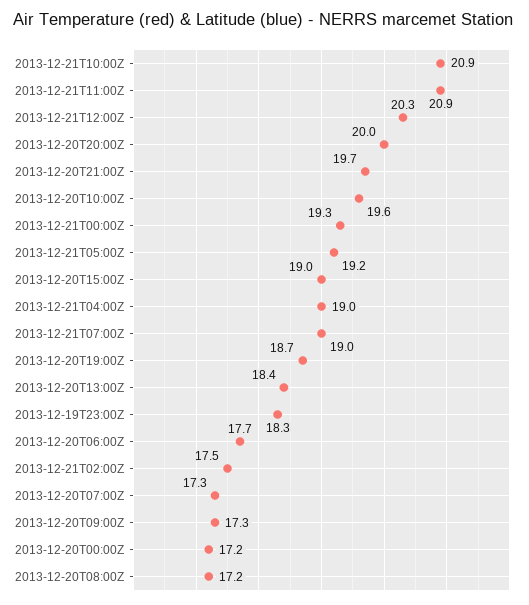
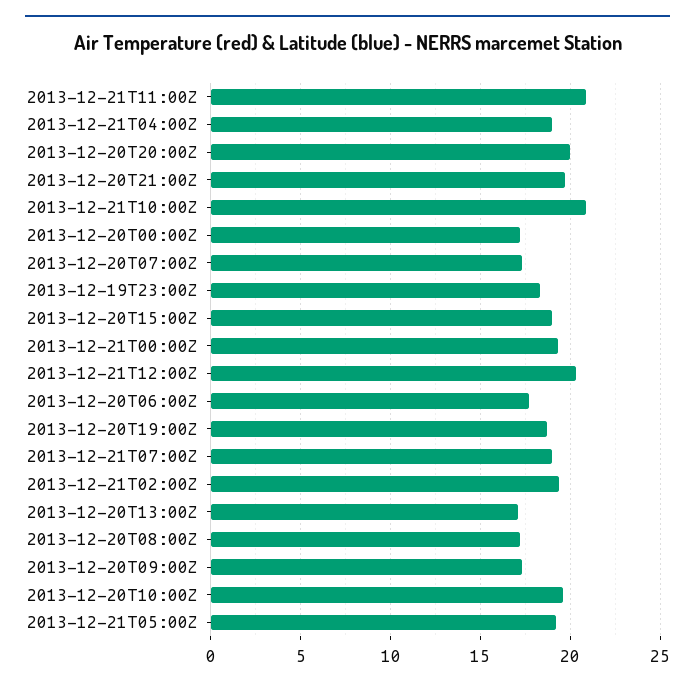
  {
    "2013-12-21T10:00Z": 20.9,
    "2013-12-21T11:00Z": 20.9,
    "2013-12-21T12:00Z": 20.3,
    "2013-12-20T20:00Z": 20,
    "2013-12-20T21:00Z": 19.7,
    "2013-12-20T10:00Z": 19.6,
    "2013-12-21T00:00Z": 19.3,
    "2013-12-21T05:00Z": 19.2,
    "2013-12-20T15:00Z": 19,
    "2013-12-21T04:00Z": 19,
    "2013-12-21T07:00Z": 19,
    "2013-12-20T19:00Z": 18.7,
-   "2013-12-20T13:00Z": 18.4,
+   "2013-12-20T13:00Z": 17,
    "2013-12-19T23:00Z": 18.3,
    "2013-12-20T06:00Z": 17.7,
-   "2013-12-21T02:00Z": 17.5,
+   "2013-12-21T02:00Z": 19.5,
    "2013-12-20T07:00Z": 17.3,
    "2013-12-20T09:00Z": 17.3,
    "2013-12-20T00:00Z": 17.2,
    "2013-12-20T08:00Z": 17.2
  }

